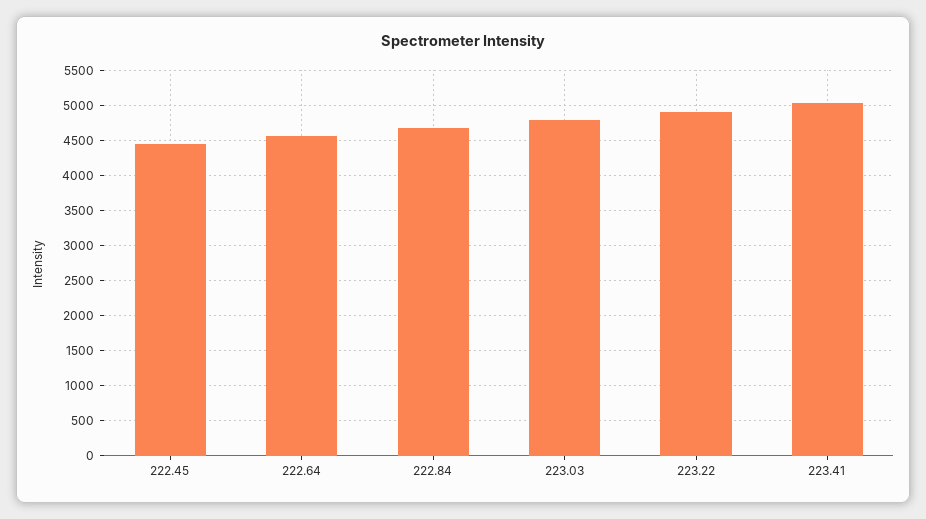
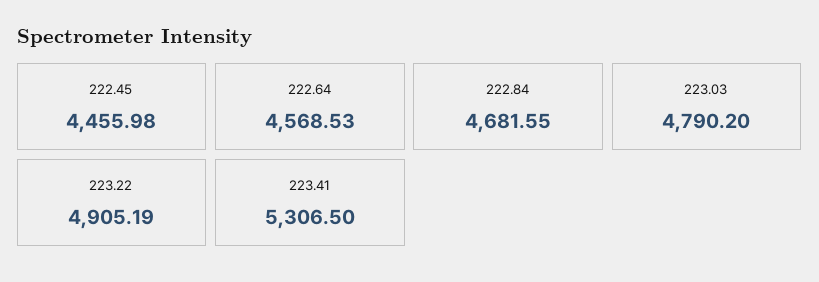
  {
    "222.45": 4455.98,
    "222.64": 4568.53,
    "222.84": 4681.55,
    "223.03": 4790.2,
    "223.22": 4905.19,
-   "223.41": 5000
+   "223.41": 5306.5
  }

